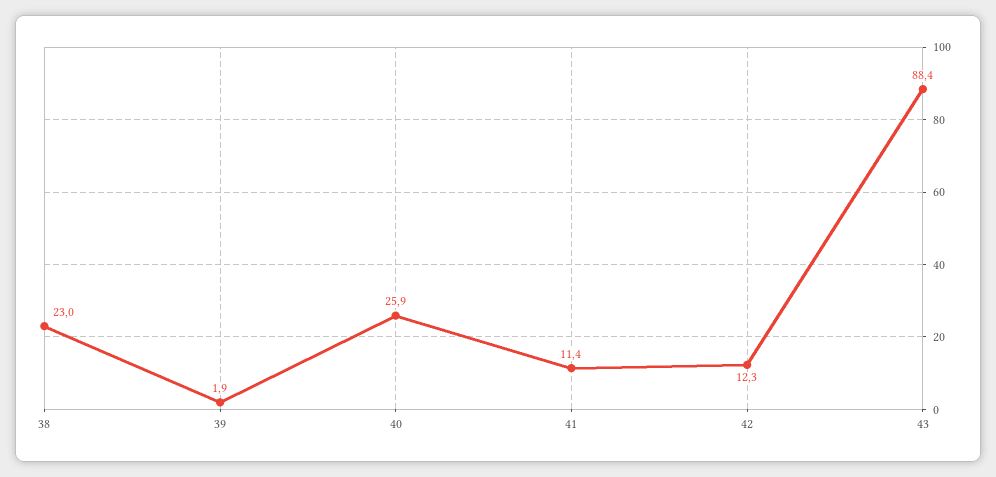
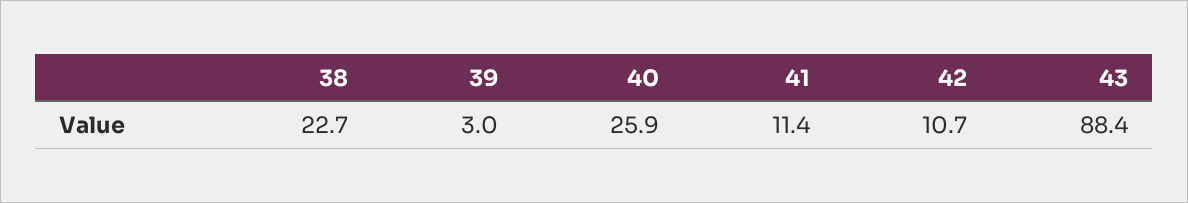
  {
-   "38": 23,
+   "38": 22.7,
-   "39": 1.9,
+   "39": 3,
    "40": 25.9,
    "41": 11.4,
-   "42": 12.3,
+   "42": 10.7,
    "43": 88.4
  }

